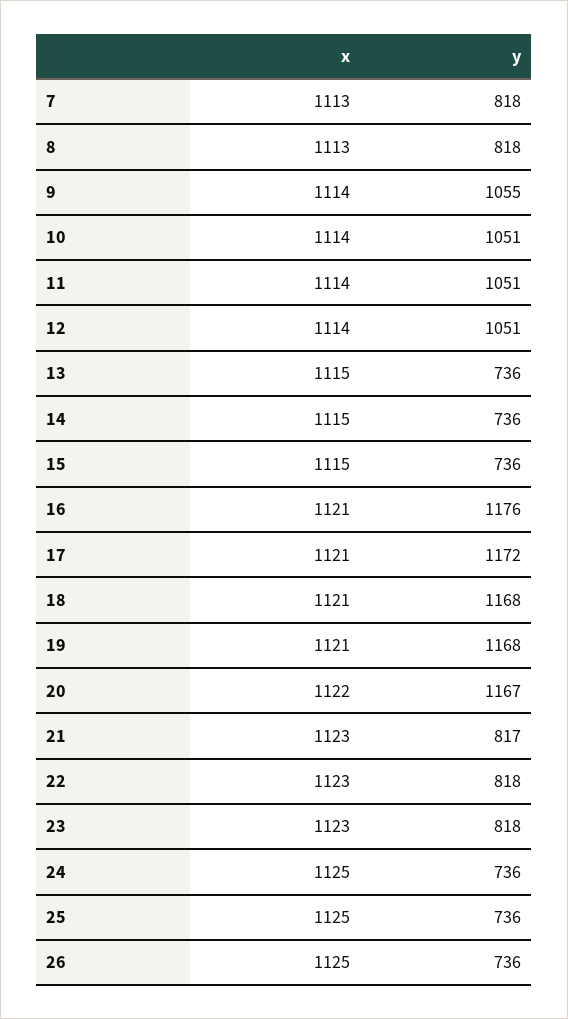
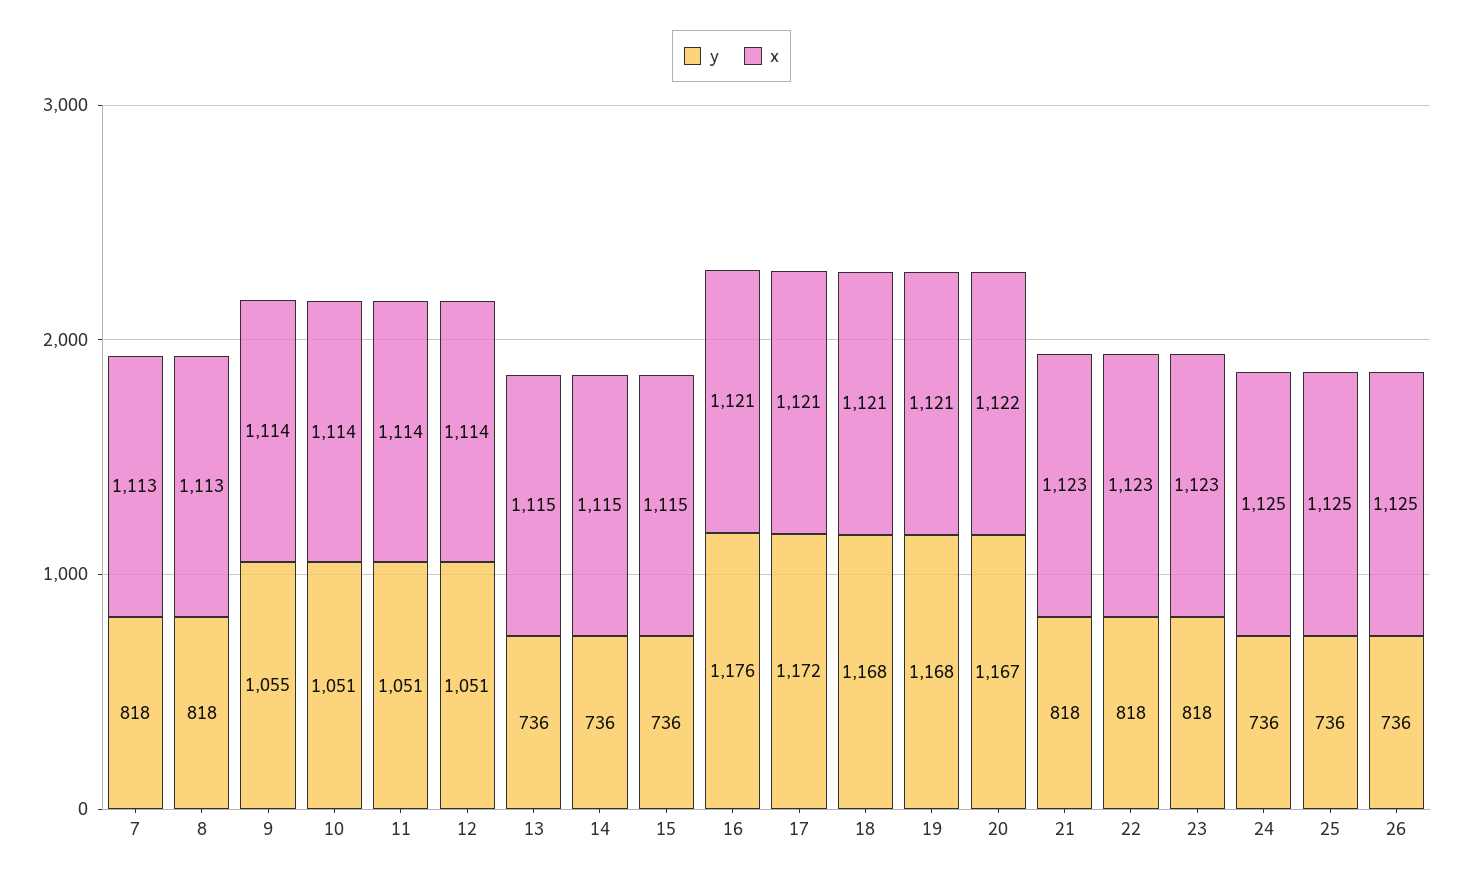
  {
    "x": {
      "7": 1113,
      "8": 1113,
      "9": 1114,
      "10": 1114,
      "11": 1114,
      "12": 1114,
      "13": 1115,
      "14": 1115,
      "15": 1115,
      "16": 1121,
      "17": 1121,
      "18": 1121,
      "19": 1121,
      "20": 1122,
      "21": 1123,
      "22": 1123,
      "23": 1123,
      "24": 1125,
      "25": 1125,
      "26": 1125
    },
    "y": {
      "7": 818,
      "8": 818,
      "9": 1055,
      "10": 1051,
      "11": 1051,
      "12": 1051,
      "13": 736,
      "14": 736,
      "15": 736,
      "16": 1176,
      "17": 1172,
      "18": 1168,
      "19": 1168,
      "20": 1167,
-     "21": 817,
+     "21": 818,
      "22": 818,
      "23": 818,
      "24": 736,
      "25": 736,
      "26": 736
    }
  }

